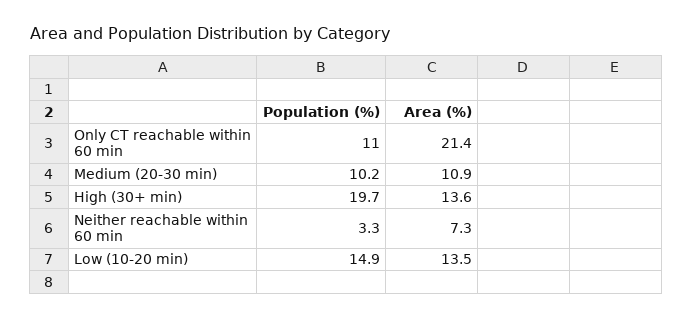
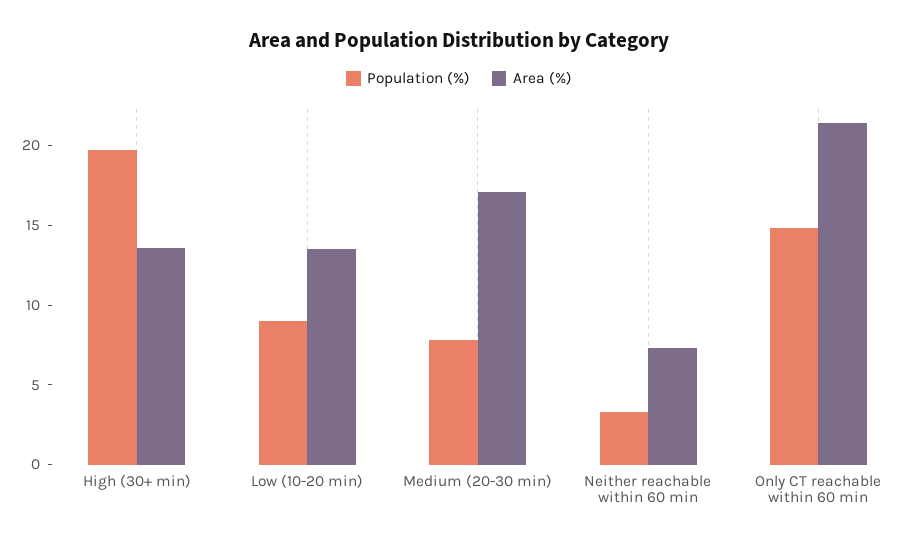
  {
    "Population (%)": {
-     "Only CT reachable within 60 min": 11,
+     "Only CT reachable within 60 min": 15,
-     "Medium (20-30 min)": 10.2,
+     "Medium (20-30 min)": 8,
      "High (30+ min)": 19.7,
      "Neither reachable within 60 min": 3.3,
-     "Low (10-20 min)": 14.9
+     "Low (10-20 min)": 9
    },
    "Area (%)": {
      "Only CT reachable within 60 min": 21.4,
-     "Medium (20-30 min)": 10.9,
+     "Medium (20-30 min)": 17,
      "High (30+ min)": 13.6,
      "Neither reachable within 60 min": 7.3,
      "Low (10-20 min)": 13.5
    }
  }

